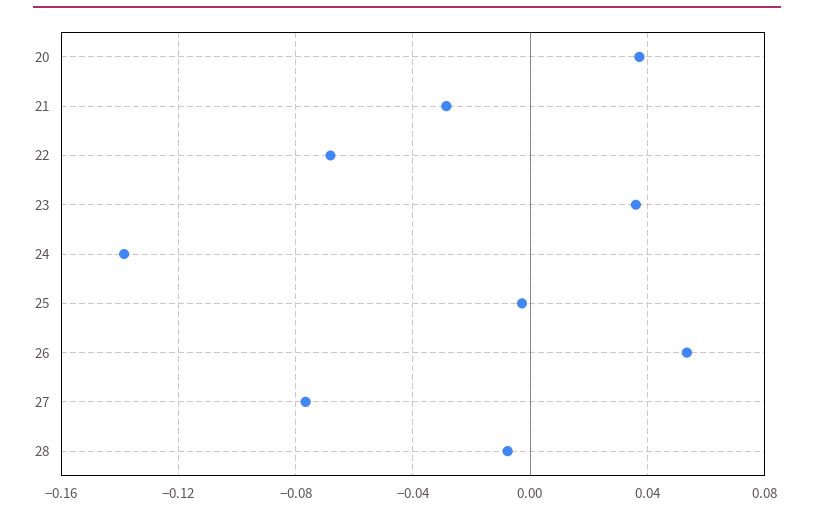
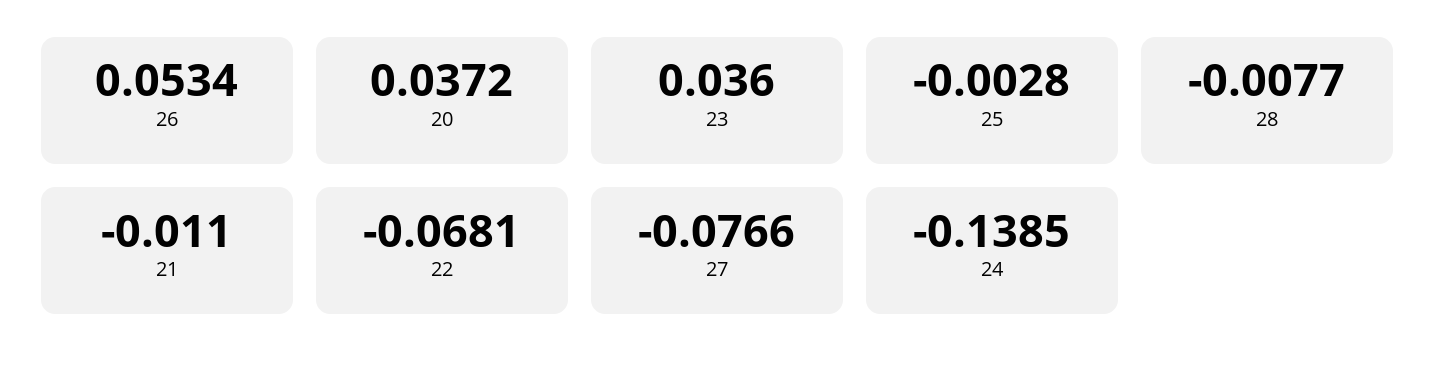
  {
    "20": 0.0372,
-   "21": -0.03,
+   "21": -0.011,
    "22": -0.0681,
    "23": 0.036,
    "24": -0.1385,
    "25": -0.0028,
    "26": 0.0534,
    "27": -0.0766,
    "28": -0.0077
  }

